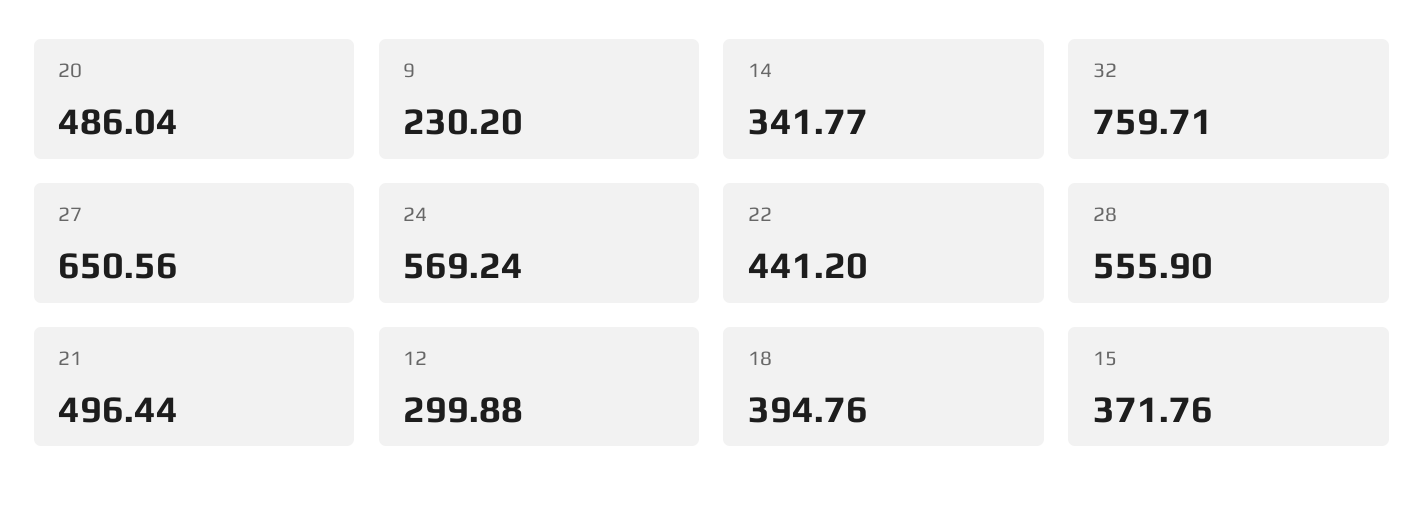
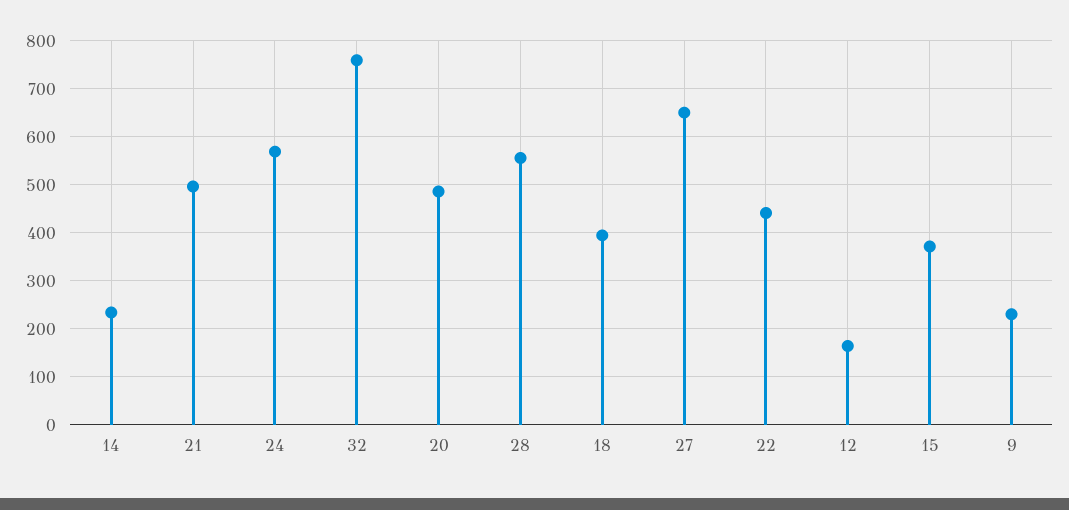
  {
    "20": 486.04,
    "9": 230.2,
-   "14": 341.77,
+   "14": 240,
    "32": 759.71,
    "27": 650.56,
    "24": 569.24,
    "22": 441.2,
    "28": 555.9,
    "21": 496.44,
-   "12": 299.88,
+   "12": 160,
    "18": 394.76,
    "15": 371.76
  }

